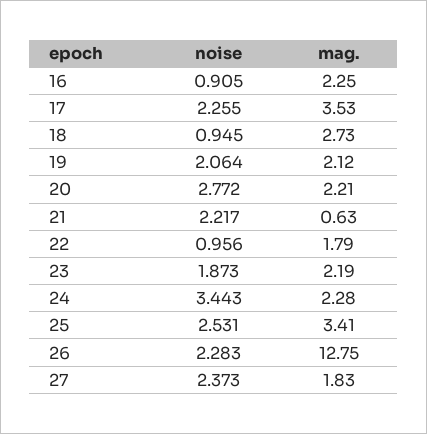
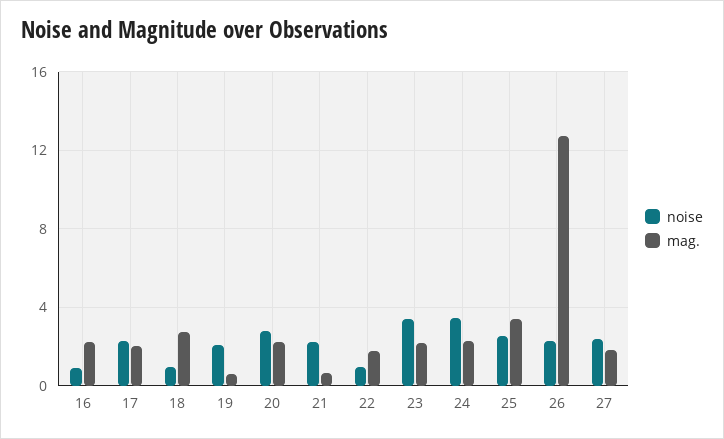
  {
    "noise": {
      "16": 0.905,
      "17": 2.255,
      "18": 0.945,
      "19": 2.064,
      "20": 2.772,
      "21": 2.217,
      "22": 0.956,
-     "23": 1.873,
+     "23": 3.5,
      "24": 3.443,
      "25": 2.531,
      "26": 2.283,
      "27": 2.373
    },
    "mag.": {
      "16": 2.25,
-     "17": 3.53,
+     "17": 2,
      "18": 2.73,
-     "19": 2.12,
+     "19": 0.5,
      "20": 2.21,
      "21": 0.63,
      "22": 1.79,
      "23": 2.19,
      "24": 2.28,
      "25": 3.41,
      "26": 12.75,
      "27": 1.83
    }
  }

